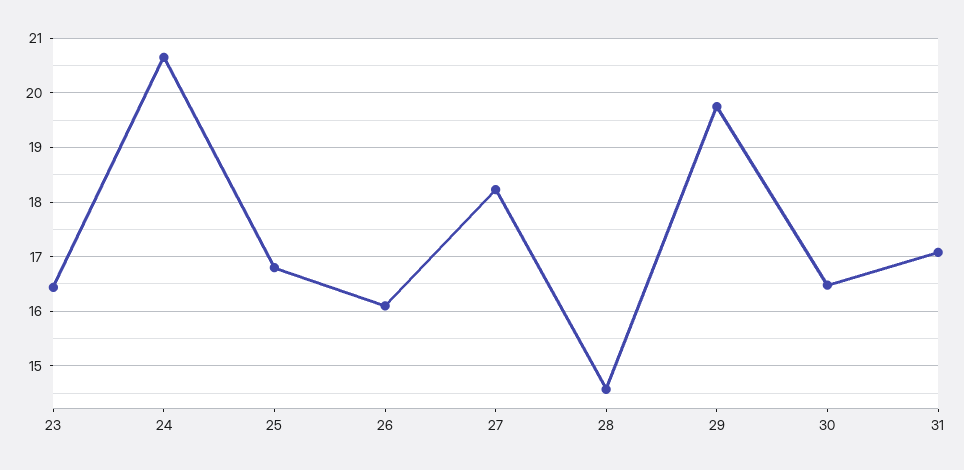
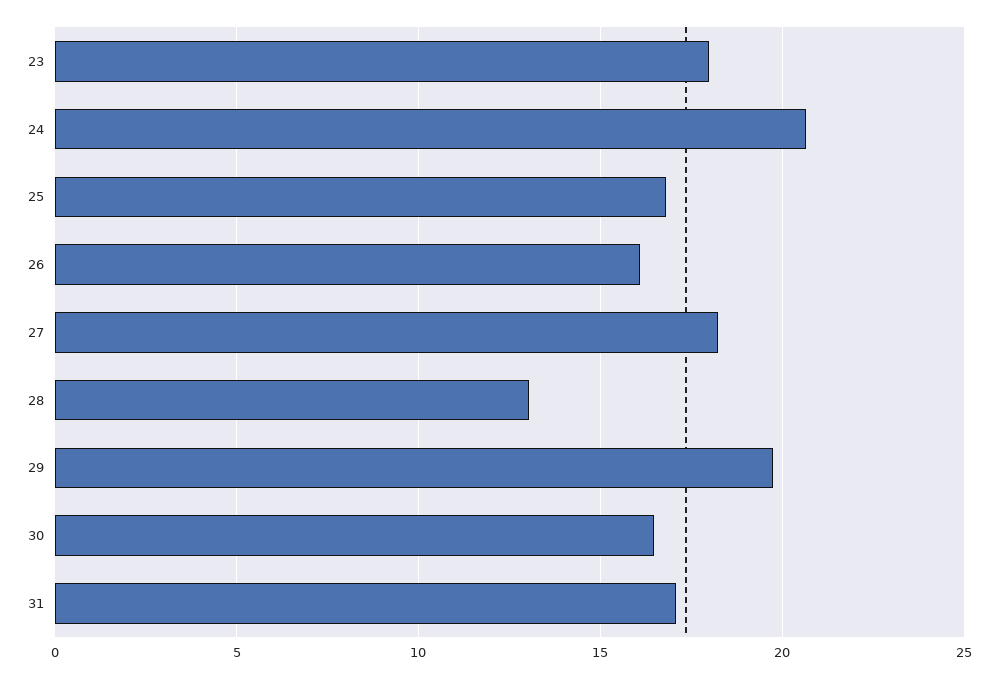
  {
-   "23": 16.4,
+   "23": 18,
    "24": 20.6,
    "25": 16.8,
    "26": 16.2,
    "27": 18.2,
-   "28": 14.6,
+   "28": 13,
    "29": 19.8,
    "30": 16.4,
    "31": 17
  }

